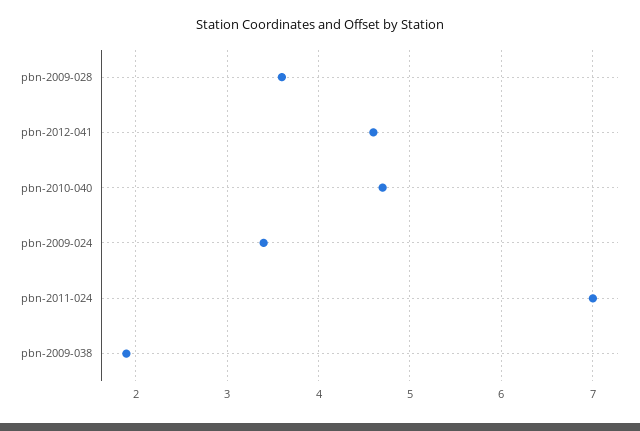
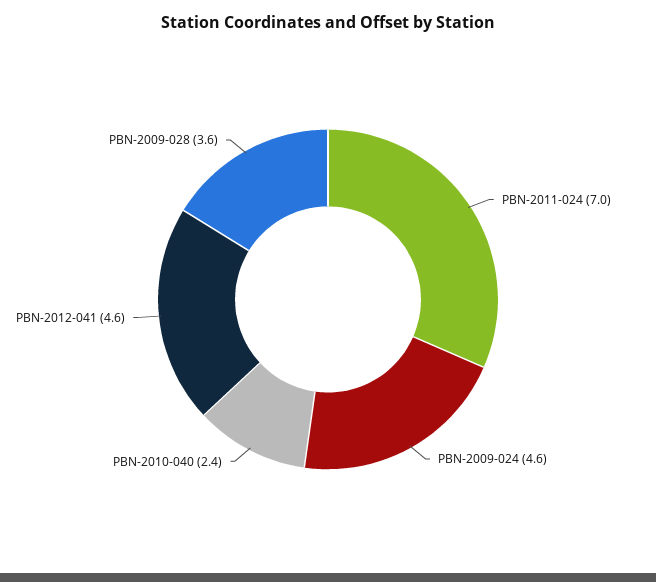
  {
    "pbn-2009-028": 3.6,
    "pbn-2012-041": 4.6,
-   "pbn-2010-040": 4.7,
+   "pbn-2010-040": 2.4,
-   "pbn-2009-024": 3.4,
+   "pbn-2009-024": 4.6,
-   "pbn-2011-024": 7,
+   "pbn-2011-024": 7
-   "pbn-2009-038": 1.9
  }

